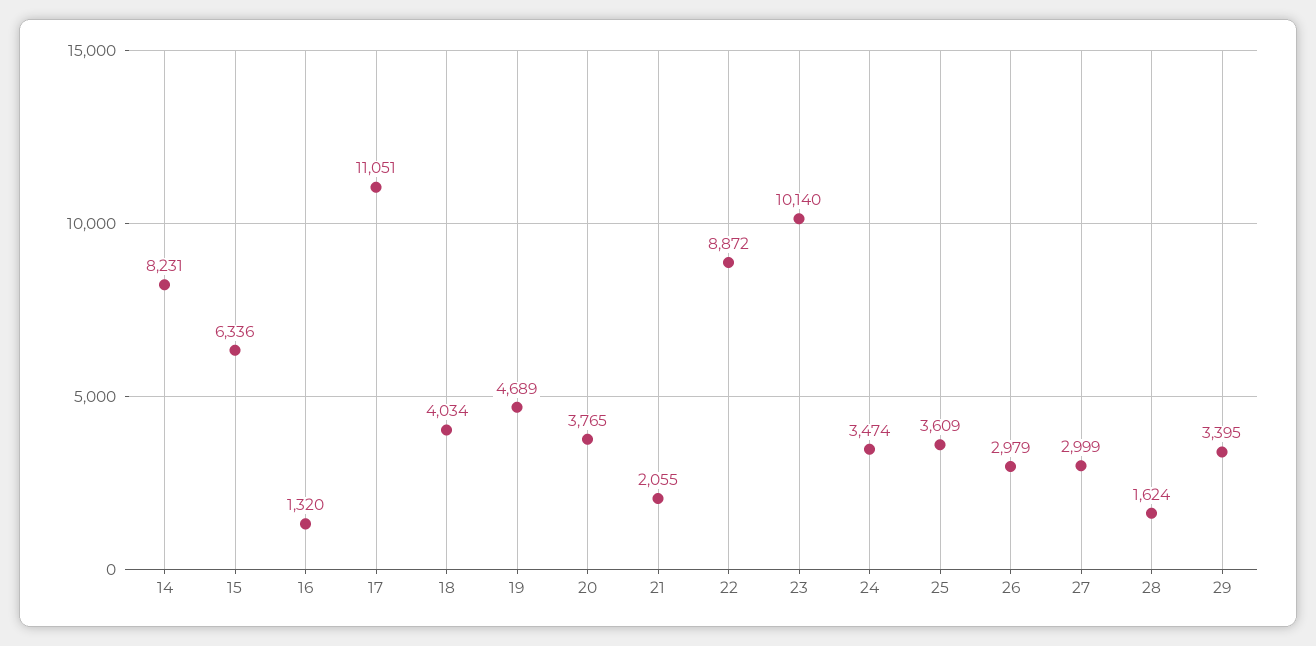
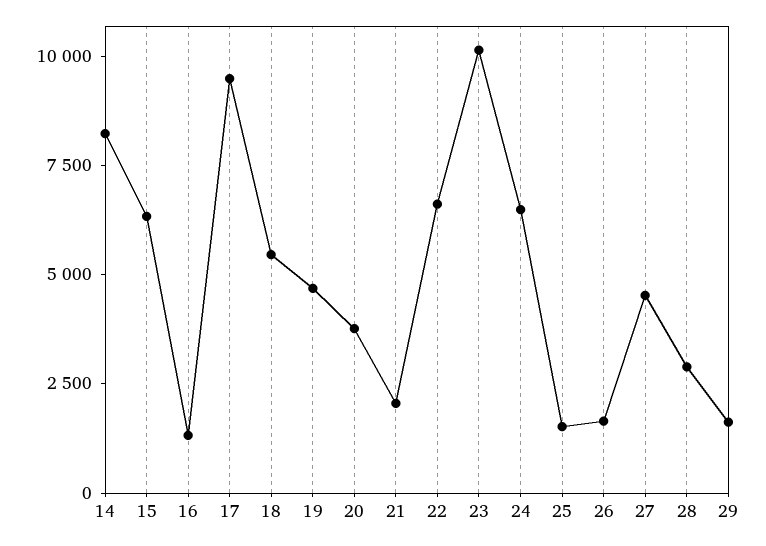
  {
    "14": 8231,
    "15": 6336,
    "16": 1320,
-   "17": 11051,
+   "17": 9500,
-   "18": 4034,
+   "18": 5500,
    "19": 4689,
    "20": 3765,
    "21": 2055,
-   "22": 8872,
+   "22": 6500,
    "23": 10140,
-   "24": 3474,
+   "24": 6500,
-   "25": 3609,
+   "25": 1500,
-   "26": 2979,
+   "26": 1500,
-   "27": 2999,
+   "27": 4500,
-   "28": 1624,
+   "28": 3000,
-   "29": 3395
+   "29": 1500
  }

